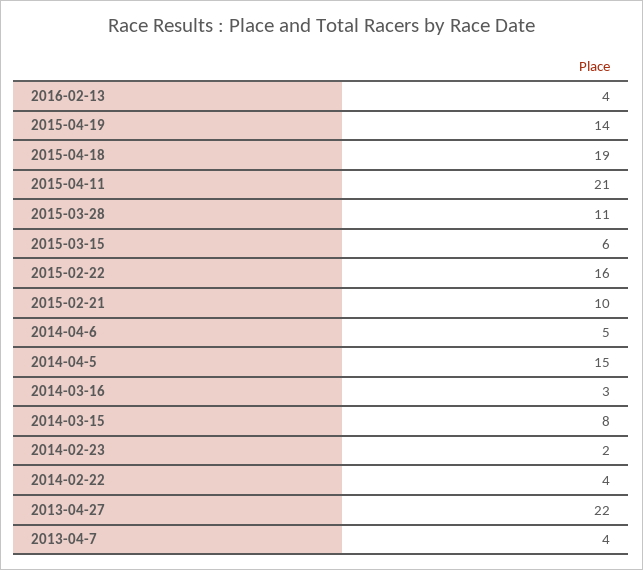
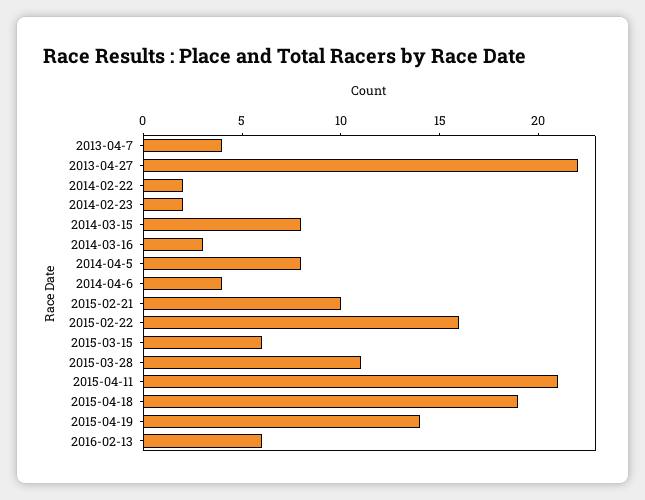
  {
-   "2016-02-13": 4,
+   "2016-02-13": 6,
    "2015-04-19": 14,
    "2015-04-18": 19,
    "2015-04-11": 21,
    "2015-03-28": 11,
    "2015-03-15": 6,
    "2015-02-22": 16,
    "2015-02-21": 10,
-   "2014-04-6": 5,
+   "2014-04-6": 4,
-   "2014-04-5": 15,
+   "2014-04-5": 8,
    "2014-03-16": 3,
    "2014-03-15": 8,
    "2014-02-23": 2,
-   "2014-02-22": 4,
+   "2014-02-22": 2,
    "2013-04-27": 22,
    "2013-04-7": 4
  }

